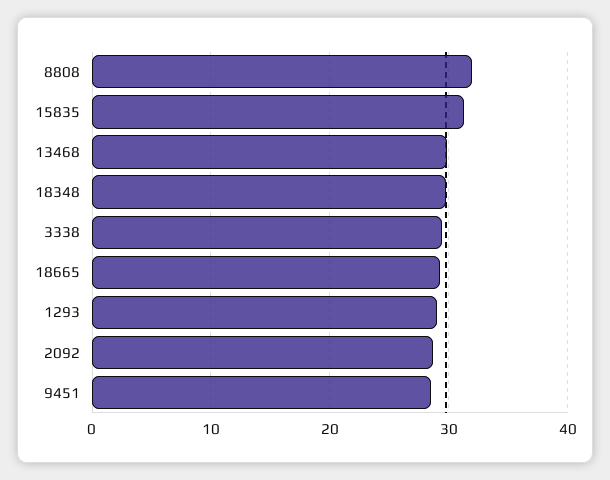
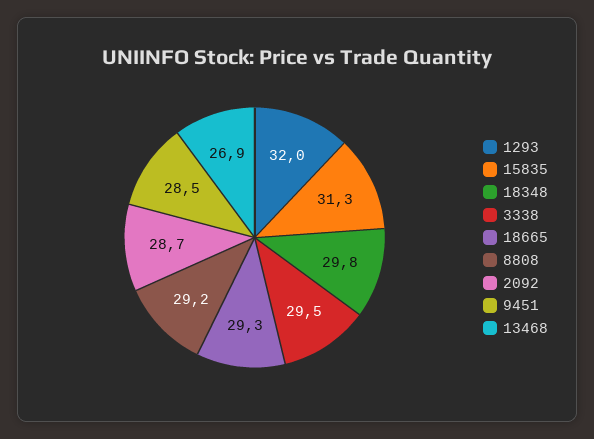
  {
-   "8808": 32,
+   "8808": 29.2,
    "15835": 31.3,
-   "13468": 30,
+   "13468": 26.9,
    "18348": 29.8,
    "3338": 29.5,
    "18665": 29.3,
-   "1293": 29,
+   "1293": 32,
    "2092": 28.7,
    "9451": 28.5
  }

